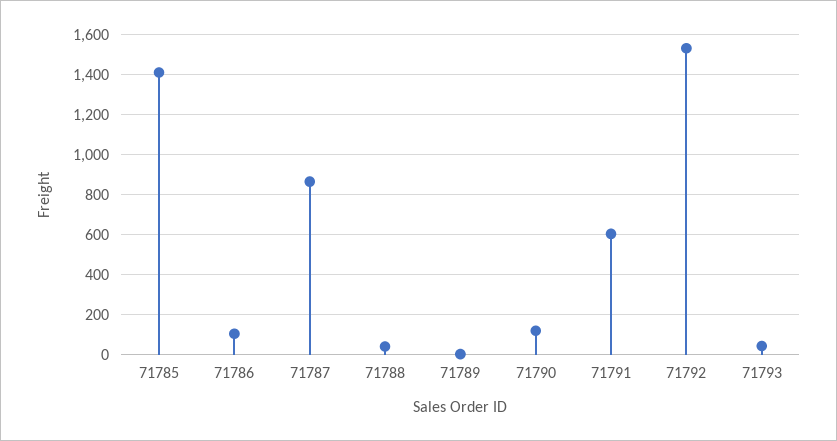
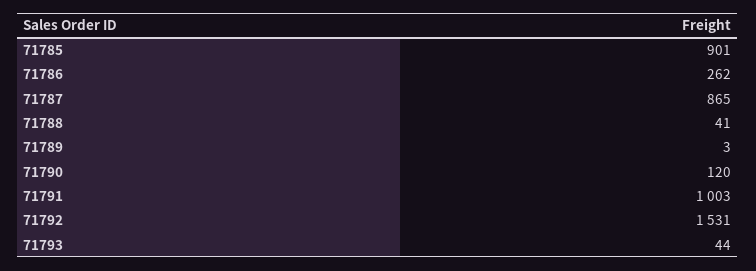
  {
-   "71785": 1400,
+   "71785": 901,
-   "71786": 100,
+   "71786": 262,
    "71787": 865,
    "71788": 41,
    "71789": 3,
    "71790": 120,
-   "71791": 600,
+   "71791": 1003,
    "71792": 1531,
    "71793": 44
  }

